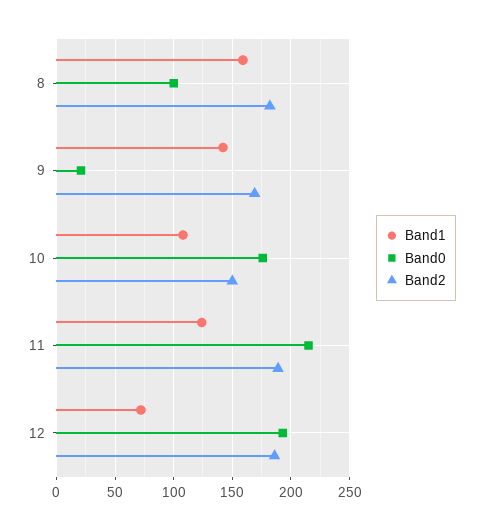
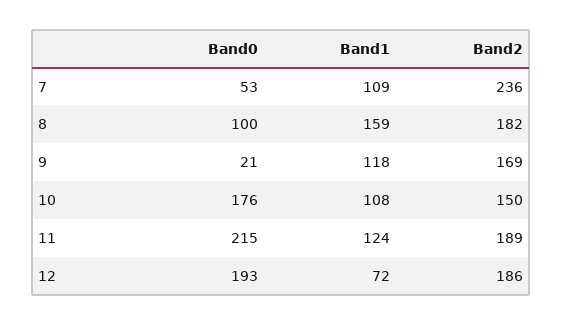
  {
    "Band1": {
      "8": 159,
-     "9": 140,
+     "9": 118,
      "10": 108,
      "11": 124,
-     "12": 72
+     "12": 72,
+     "7": 109
    },
    "Band0": {
      "8": 100,
      "9": 21,
      "10": 176,
      "11": 215,
-     "12": 193
+     "12": 193,
+     "7": 53
    },
    "Band2": {
      "8": 182,
      "9": 169,
      "10": 150,
      "11": 189,
-     "12": 186
+     "12": 186,
+     "7": 236
    }
  }

